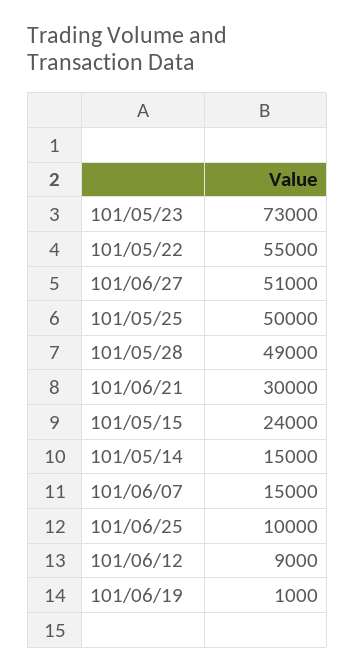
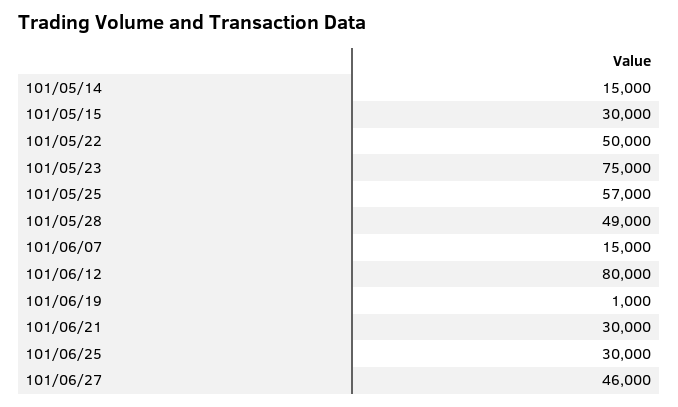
  {
-   "101/05/23": 73000,
+   "101/05/23": 75000,
-   "101/05/22": 55000,
+   "101/05/22": 50000,
-   "101/06/27": 51000,
+   "101/06/27": 46000,
-   "101/05/25": 50000,
+   "101/05/25": 57000,
    "101/05/28": 49000,
    "101/06/21": 30000,
-   "101/05/15": 24000,
+   "101/05/15": 30000,
    "101/05/14": 15000,
    "101/06/07": 15000,
-   "101/06/25": 10000,
+   "101/06/25": 30000,
-   "101/06/12": 9000,
+   "101/06/12": 80000,
    "101/06/19": 1000
  }

